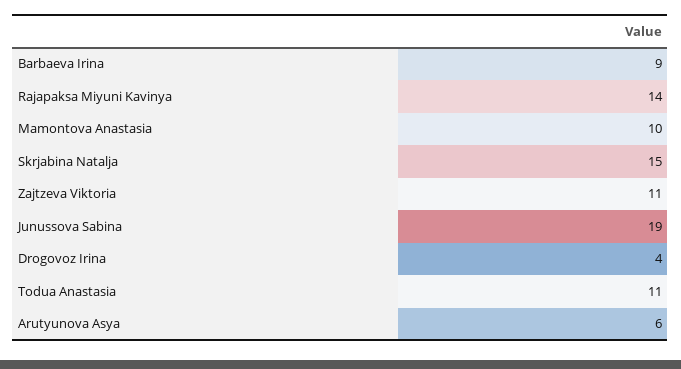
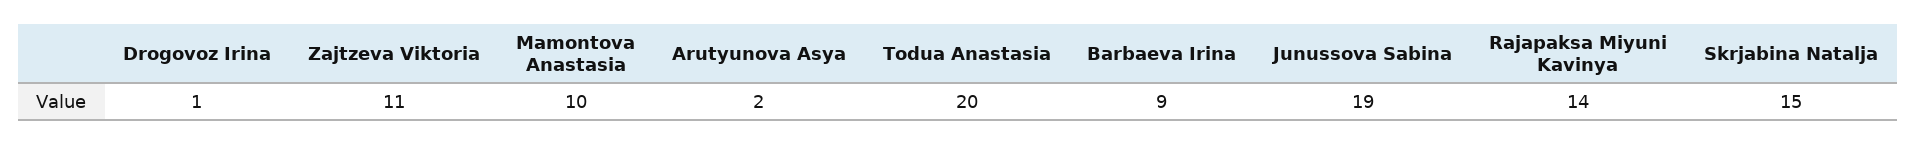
  {
    "Barbaeva Irina": 9,
    "Rajapaksa Miyuni Kavinya": 14,
    "Mamontova Anastasia": 10,
    "Skrjabina Natalja": 15,
    "Zajtzeva Viktoria": 11,
    "Junussova Sabina": 19,
-   "Drogovoz Irina": 4,
+   "Drogovoz Irina": 1,
-   "Todua Anastasia": 11,
+   "Todua Anastasia": 20,
-   "Arutyunova Asya": 6
+   "Arutyunova Asya": 2
  }

